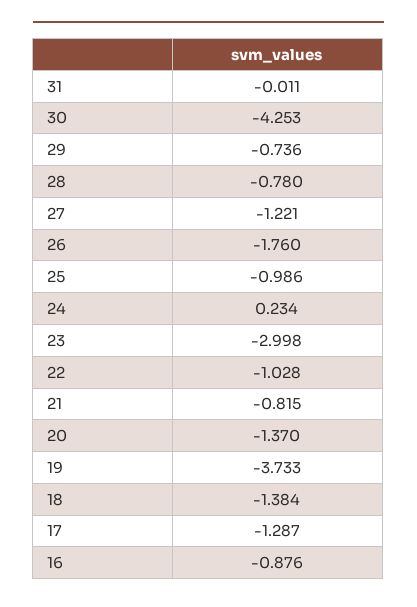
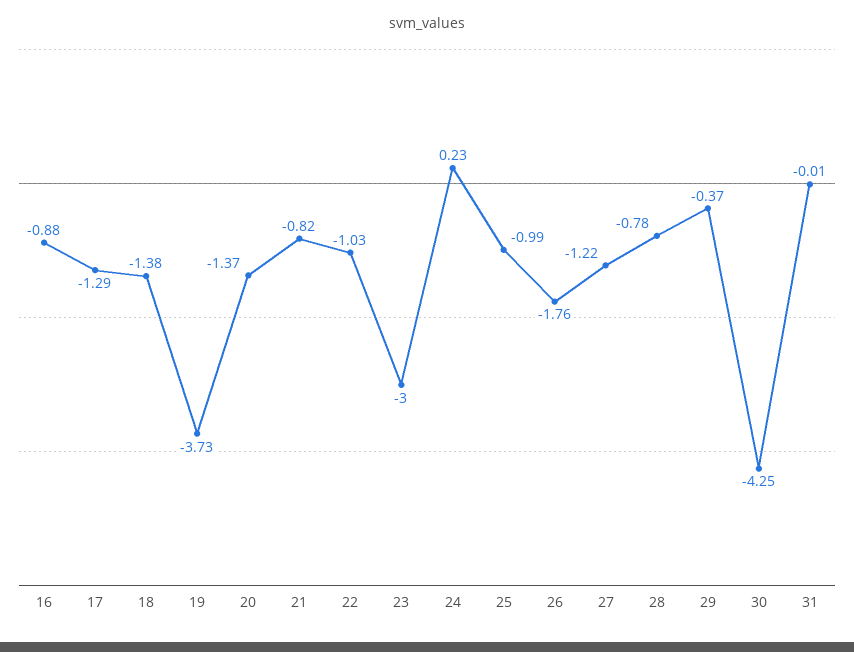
  {
    "31": -0.011,
    "30": -4.253,
-   "29": -0.736,
+   "29": -0.37,
    "28": -0.78,
    "27": -1.221,
    "26": -1.76,
    "25": -0.986,
    "24": 0.234,
    "23": -2.998,
    "22": -1.028,
    "21": -0.815,
    "20": -1.37,
    "19": -3.733,
    "18": -1.384,
    "17": -1.287,
    "16": -0.876
  }

